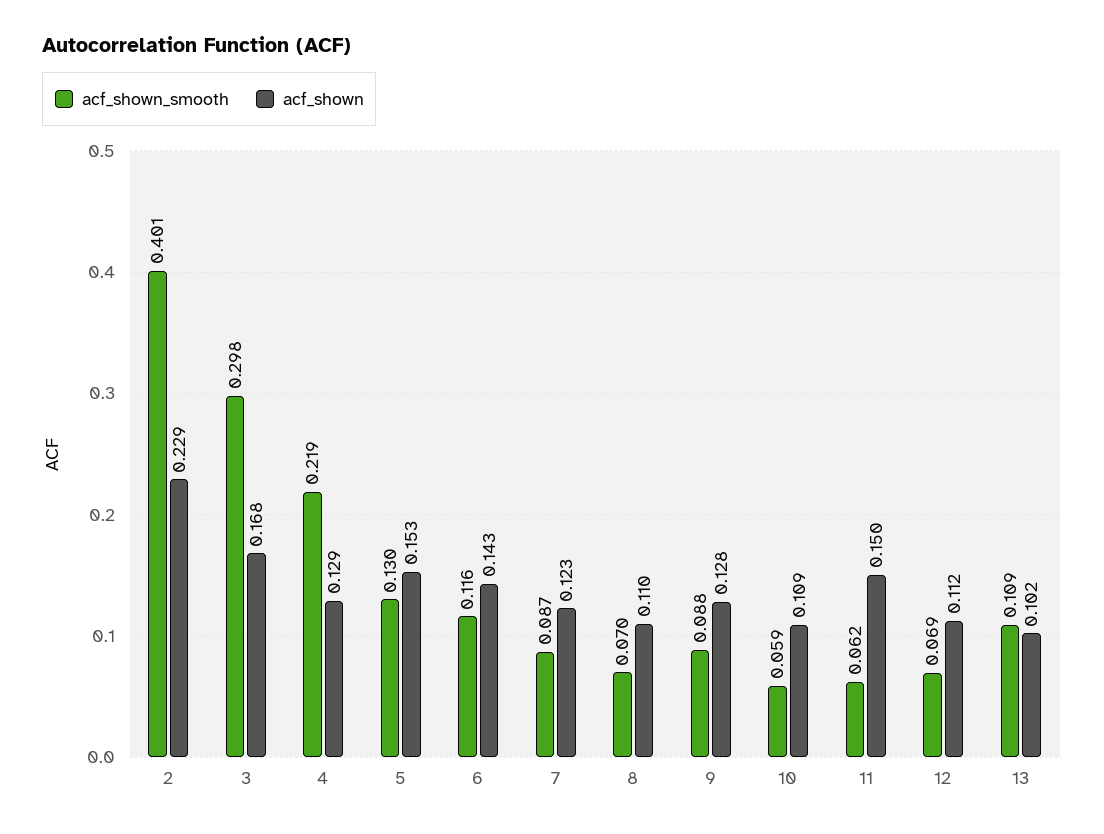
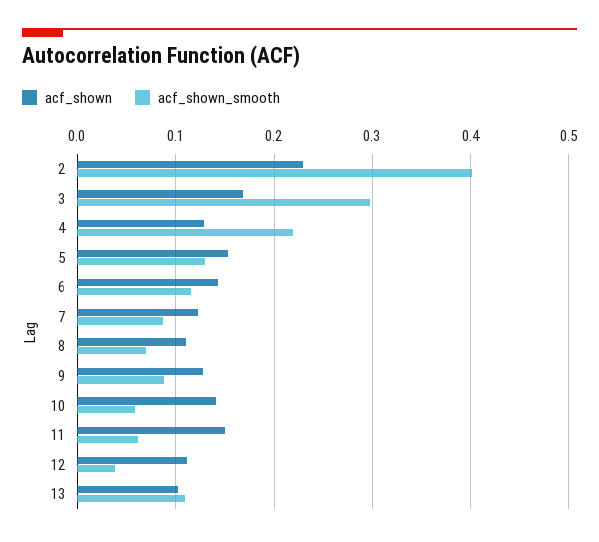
  {
    "acf_shown_smooth": {
      "2": 0.401,
      "3": 0.298,
      "4": 0.219,
      "5": 0.13,
      "6": 0.116,
      "7": 0.087,
      "8": 0.07,
      "9": 0.088,
      "10": 0.059,
      "11": 0.062,
-     "12": 0.069,
+     "12": 0.04,
      "13": 0.109
    },
    "acf_shown": {
      "2": 0.229,
      "3": 0.168,
      "4": 0.129,
      "5": 0.153,
      "6": 0.143,
      "7": 0.123,
      "8": 0.11,
      "9": 0.128,
-     "10": 0.109,
+     "10": 0.14,
      "11": 0.15,
      "12": 0.112,
      "13": 0.102
    }
  }

